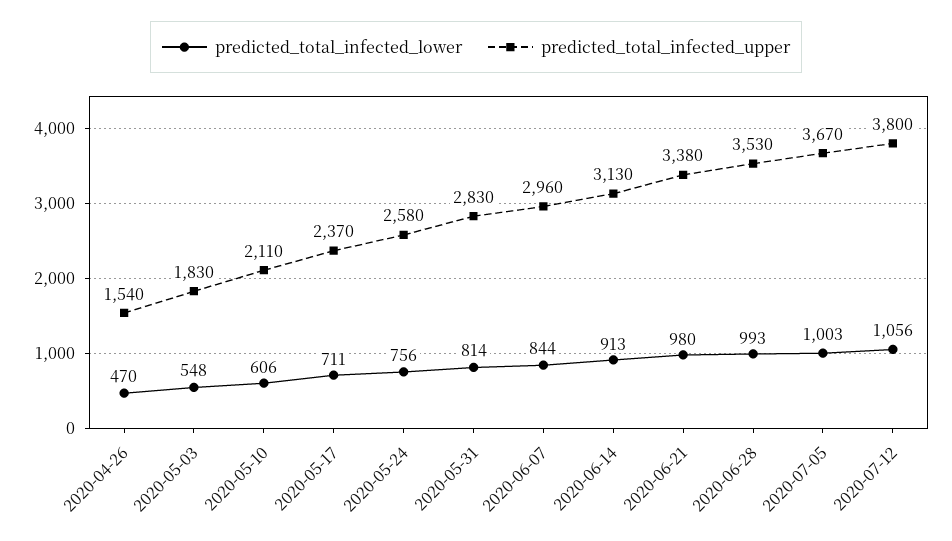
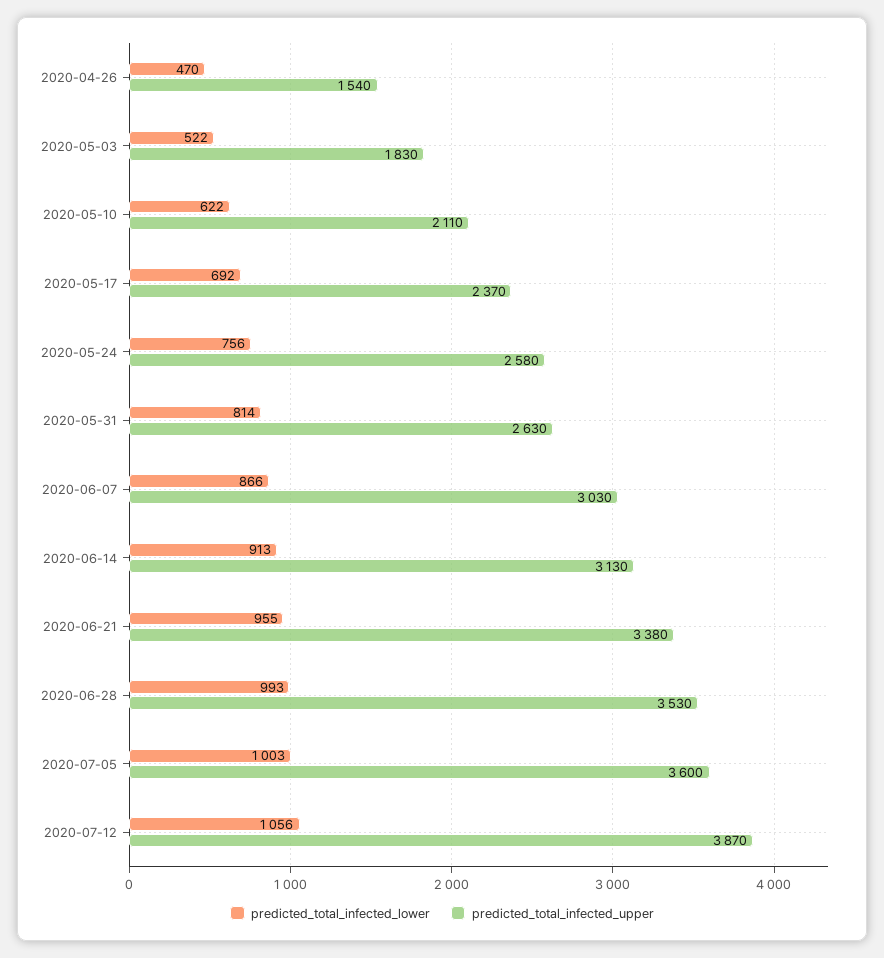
  {
    "predicted_total_infected_lower": {
      "2020-04-26": 470,
-     "2020-05-03": 548,
+     "2020-05-03": 522,
-     "2020-05-10": 606,
+     "2020-05-10": 622,
-     "2020-05-17": 711,
+     "2020-05-17": 692,
      "2020-05-24": 756,
      "2020-05-31": 814,
-     "2020-06-07": 844,
+     "2020-06-07": 866,
      "2020-06-14": 913,
-     "2020-06-21": 980,
+     "2020-06-21": 955,
      "2020-06-28": 993,
      "2020-07-05": 1003,
      "2020-07-12": 1056
    },
    "predicted_total_infected_upper": {
      "2020-04-26": 1540,
      "2020-05-03": 1830,
      "2020-05-10": 2110,
      "2020-05-17": 2370,
      "2020-05-24": 2580,
-     "2020-05-31": 2830,
+     "2020-05-31": 2630,
-     "2020-06-07": 2960,
+     "2020-06-07": 3030,
      "2020-06-14": 3130,
      "2020-06-21": 3380,
      "2020-06-28": 3530,
-     "2020-07-05": 3670,
+     "2020-07-05": 3600,
-     "2020-07-12": 3800
+     "2020-07-12": 3870
    }
  }

